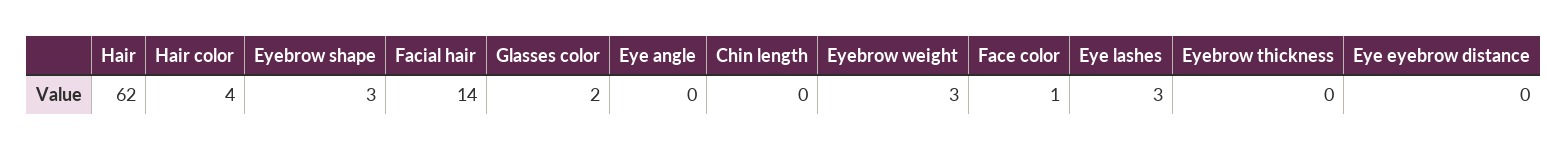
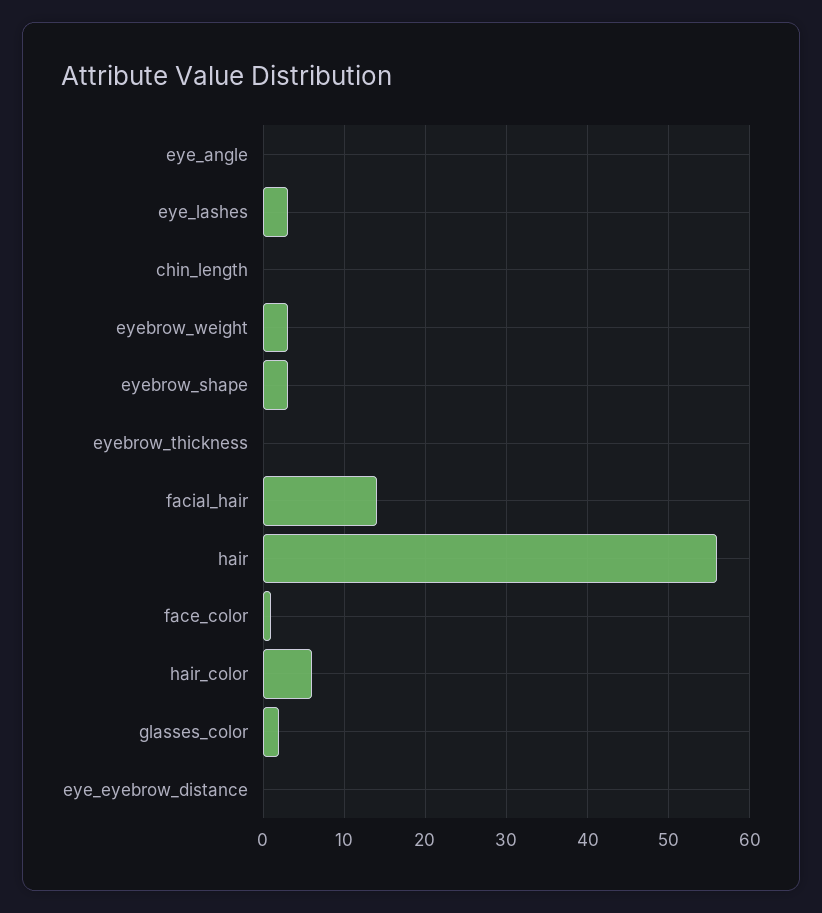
  {
-   "Hair": 62,
+   "Hair": 56,
-   "Hair color": 4,
+   "Hair color": 6,
    "Eyebrow shape": 3,
    "Facial hair": 14,
    "Glasses color": 2,
    "Eye angle": 0,
    "Chin length": 0,
    "Eyebrow weight": 3,
    "Face color": 1,
    "Eye lashes": 3,
    "Eyebrow thickness": 0,
    "Eye eyebrow distance": 0
  }

